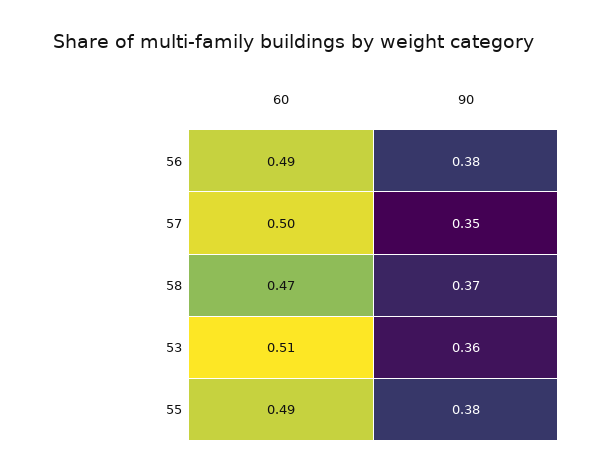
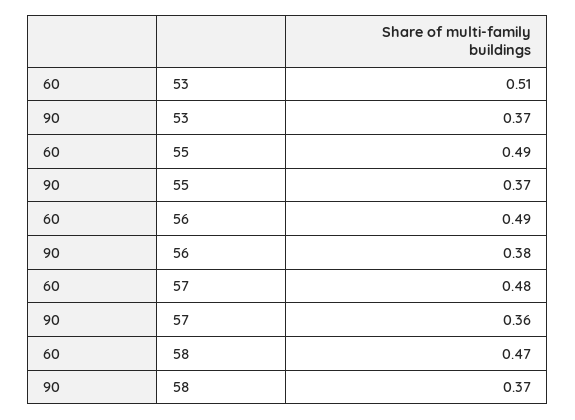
  {
    "60": {
      "56": 0.49,
-     "57": 0.5,
+     "57": 0.48,
      "58": 0.47,
      "53": 0.51,
      "55": 0.49
    },
    "90": {
      "56": 0.38,
-     "57": 0.35,
+     "57": 0.36,
      "58": 0.37,
-     "53": 0.36,
+     "53": 0.37,
-     "55": 0.38
+     "55": 0.37
    }
  }

